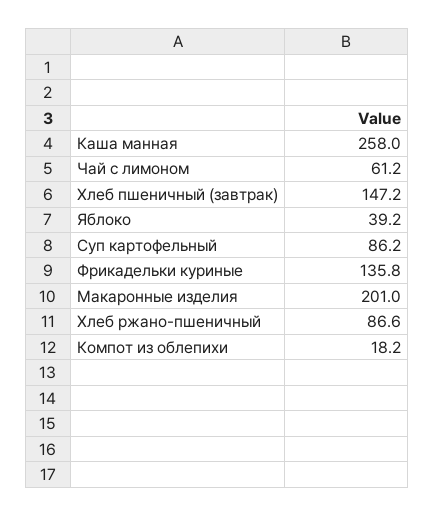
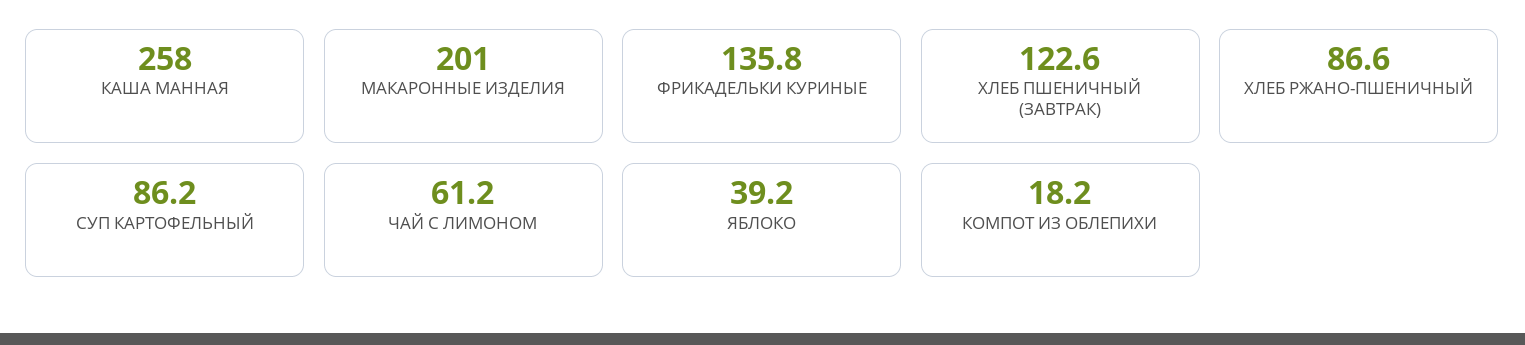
  {
    "Каша манная": 258,
    "Чай с лимоном": 61.2,
-   "Хлеб пшеничный (завтрак)": 147.2,
+   "Хлеб пшеничный (завтрак)": 122.6,
    "Яблоко": 39.2,
    "Суп картофельный": 86.2,
    "Фрикадельки куриные": 135.8,
    "Макаронные изделия": 201,
    "Хлеб ржано-пшеничный": 86.6,
    "Компот из облепихи": 18.2
  }

